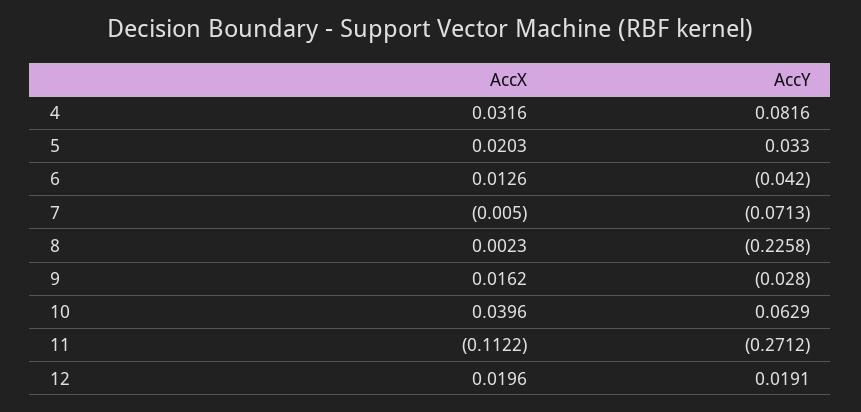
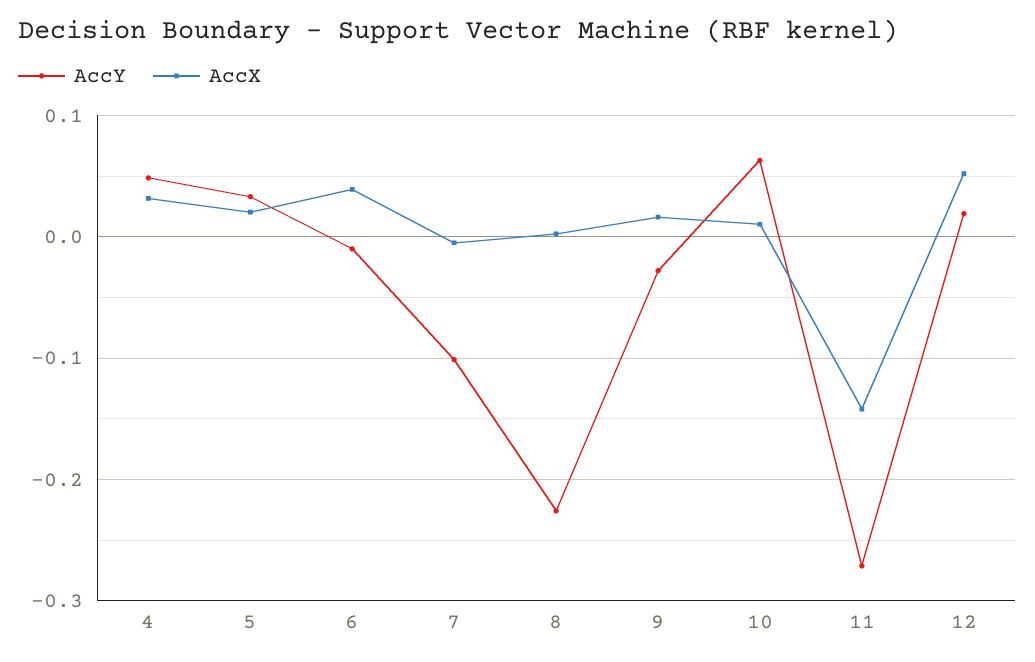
  {
    "AccX": {
      "4": 0.0316,
      "5": 0.0203,
-     "6": 0.0126,
+     "6": 0.04,
      "7": -0.005,
      "8": 0.0023,
      "9": 0.0162,
-     "10": 0.0396,
+     "10": 0.01,
-     "11": -0.1122,
+     "11": -0.14,
-     "12": 0.0196
+     "12": 0.05
    },
    "AccY": {
-     "4": 0.0816,
+     "4": 0.05,
      "5": 0.033,
-     "6": -0.042,
+     "6": -0.01,
-     "7": -0.0713,
+     "7": -0.1,
      "8": -0.2258,
      "9": -0.028,
      "10": 0.0629,
      "11": -0.2712,
      "12": 0.0191
    }
  }

